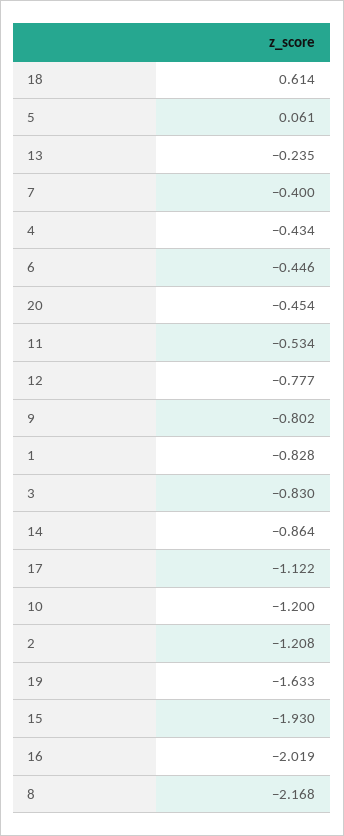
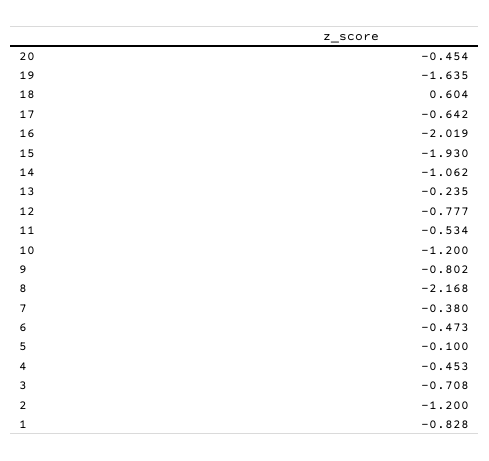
  {
-   "18": 0.614,
+   "18": 0.604,
-   "5": 0.061,
+   "5": -0.1,
    "13": -0.235,
-   "7": -0.4,
+   "7": -0.38,
-   "4": -0.434,
+   "4": -0.453,
-   "6": -0.446,
+   "6": -0.473,
    "20": -0.454,
    "11": -0.534,
    "12": -0.777,
    "9": -0.802,
    "1": -0.828,
-   "3": -0.83,
+   "3": -0.708,
-   "14": -0.864,
+   "14": -1.062,
-   "17": -1.122,
+   "17": -0.642,
    "10": -1.2,
-   "2": -1.208,
+   "2": -1.2,
-   "19": -1.633,
+   "19": -1.635,
    "15": -1.93,
    "16": -2.019,
    "8": -2.168
  }

